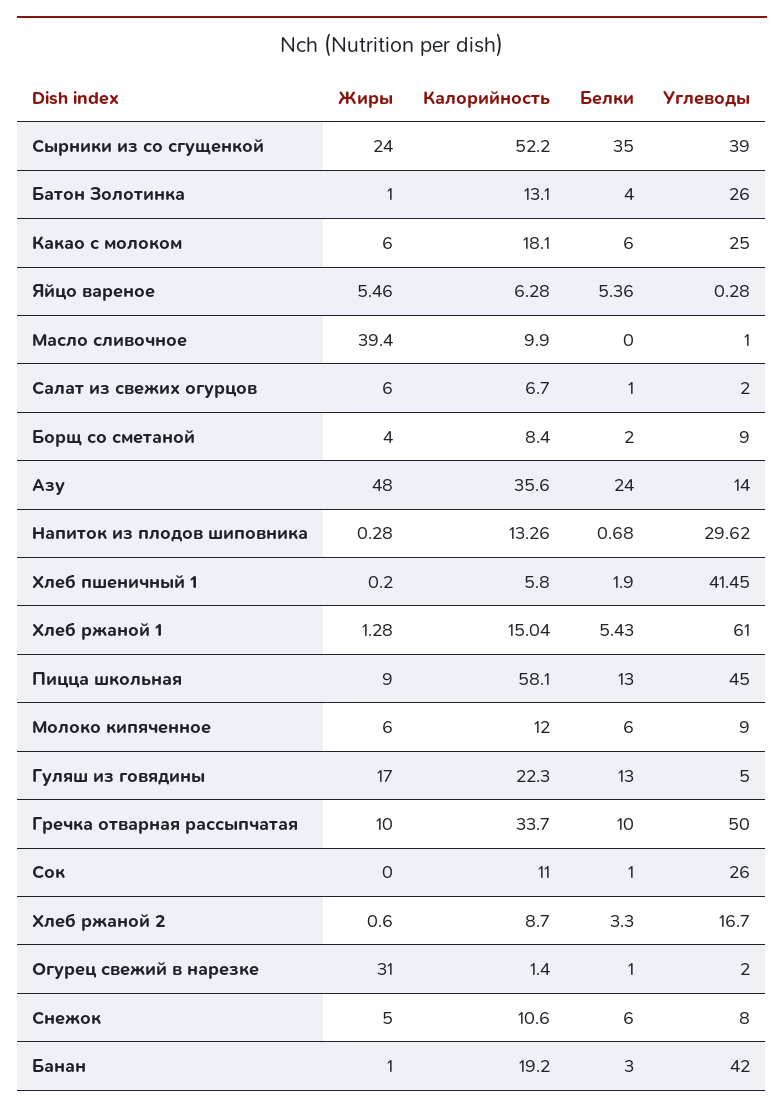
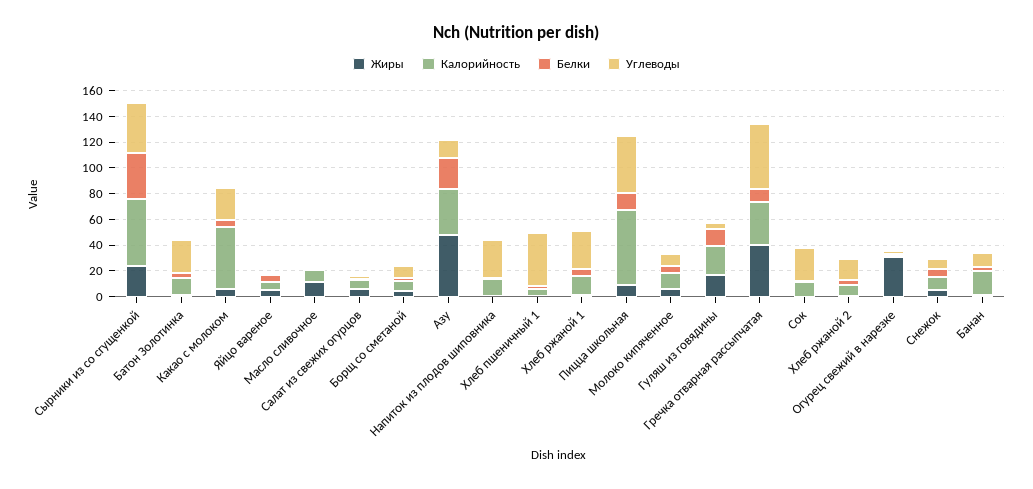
  {
    "Жиры": {
      "Сырники из со сгущенкой": 24,
      "Батон Золотинка": 1,
      "Какао с молоком": 6,
      "Яйцо вареное": 5.46,
-     "Масло сливочное": 39.4,
+     "Масло сливочное": 10,
      "Салат из свежих огурцов": 6,
      "Борщ со сметаной": 4,
      "Азу": 48,
      "Напиток из плодов шиповника": 0.28,
      "Хлеб пшеничный 1": 0.2,
      "Хлеб ржаной 1": 1.28,
      "Пицца школьная": 9,
      "Молоко кипяченное": 6,
      "Гуляш из говядины": 17,
-     "Гречка отварная рассыпчатая": 10,
+     "Гречка отварная рассыпчатая": 40,
      "Сок": 0,
      "Хлеб ржаной 2": 0.6,
      "Огурец свежий в нарезке": 31,
      "Снежок": 5,
      "Банан": 1
    },
    "Калорийность": {
      "Сырники из со сгущенкой": 52.2,
      "Батон Золотинка": 13.1,
-     "Какао с молоком": 18.1,
+     "Какао с молоком": 50,
      "Яйцо вареное": 6.28,
      "Масло сливочное": 9.9,
      "Салат из свежих огурцов": 6.7,
      "Борщ со сметаной": 8.4,
      "Азу": 35.6,
      "Напиток из плодов шиповника": 13.26,
      "Хлеб пшеничный 1": 5.8,
      "Хлеб ржаной 1": 15.04,
      "Пицца школьная": 58.1,
      "Молоко кипяченное": 12,
      "Гуляш из говядины": 22.3,
      "Гречка отварная рассыпчатая": 33.7,
      "Сок": 11,
      "Хлеб ржаной 2": 8.7,
      "Огурец свежий в нарезке": 1.4,
      "Снежок": 10.6,
      "Банан": 19.2
    },
    "Белки": {
      "Сырники из со сгущенкой": 35,
      "Батон Золотинка": 4,
      "Какао с молоком": 6,
      "Яйцо вареное": 5.36,
      "Масло сливочное": 0,
      "Салат из свежих огурцов": 1,
      "Борщ со сметаной": 2,
      "Азу": 24,
      "Напиток из плодов шиповника": 0.68,
      "Хлеб пшеничный 1": 1.9,
      "Хлеб ржаной 1": 5.43,
      "Пицца школьная": 13,
      "Молоко кипяченное": 6,
      "Гуляш из говядины": 13,
      "Гречка отварная рассыпчатая": 10,
      "Сок": 1,
      "Хлеб ржаной 2": 3.3,
      "Огурец свежий в нарезке": 1,
      "Снежок": 6,
      "Банан": 3
    },
    "Углеводы": {
      "Сырники из со сгущенкой": 39,
      "Батон Золотинка": 26,
      "Какао с молоком": 25,
      "Яйцо вареное": 0.28,
      "Масло сливочное": 1,
      "Салат из свежих огурцов": 2,
      "Борщ со сметаной": 9,
      "Азу": 14,
      "Напиток из плодов шиповника": 29.62,
      "Хлеб пшеничный 1": 41.45,
-     "Хлеб ржаной 1": 61,
+     "Хлеб ржаной 1": 30,
      "Пицца школьная": 45,
      "Молоко кипяченное": 9,
      "Гуляш из говядины": 5,
      "Гречка отварная рассыпчатая": 50,
      "Сок": 26,
      "Хлеб ржаной 2": 16.7,
      "Огурец свежий в нарезке": 2,
      "Снежок": 8,
-     "Банан": 42
+     "Банан": 10
    }
  }

